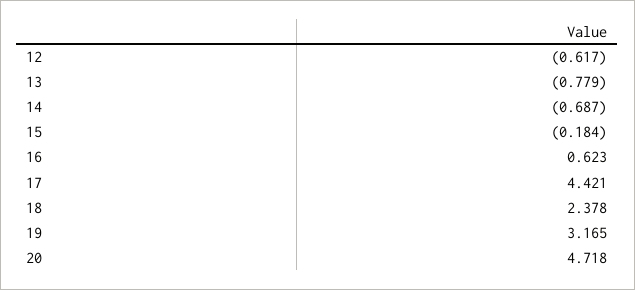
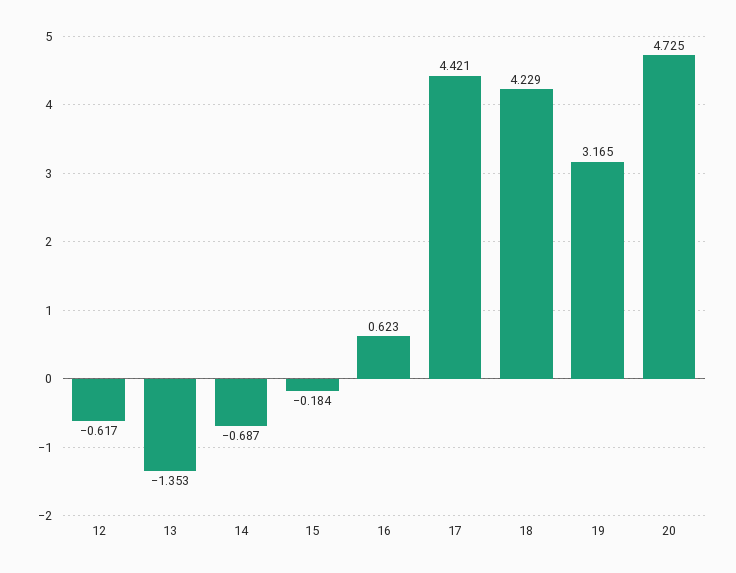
  {
    "12": -0.617,
-   "13": -0.779,
+   "13": -1.353,
    "14": -0.687,
    "15": -0.184,
    "16": 0.623,
    "17": 4.421,
-   "18": 2.378,
+   "18": 4.229,
    "19": 3.165,
-   "20": 4.718
+   "20": 4.725
  }

